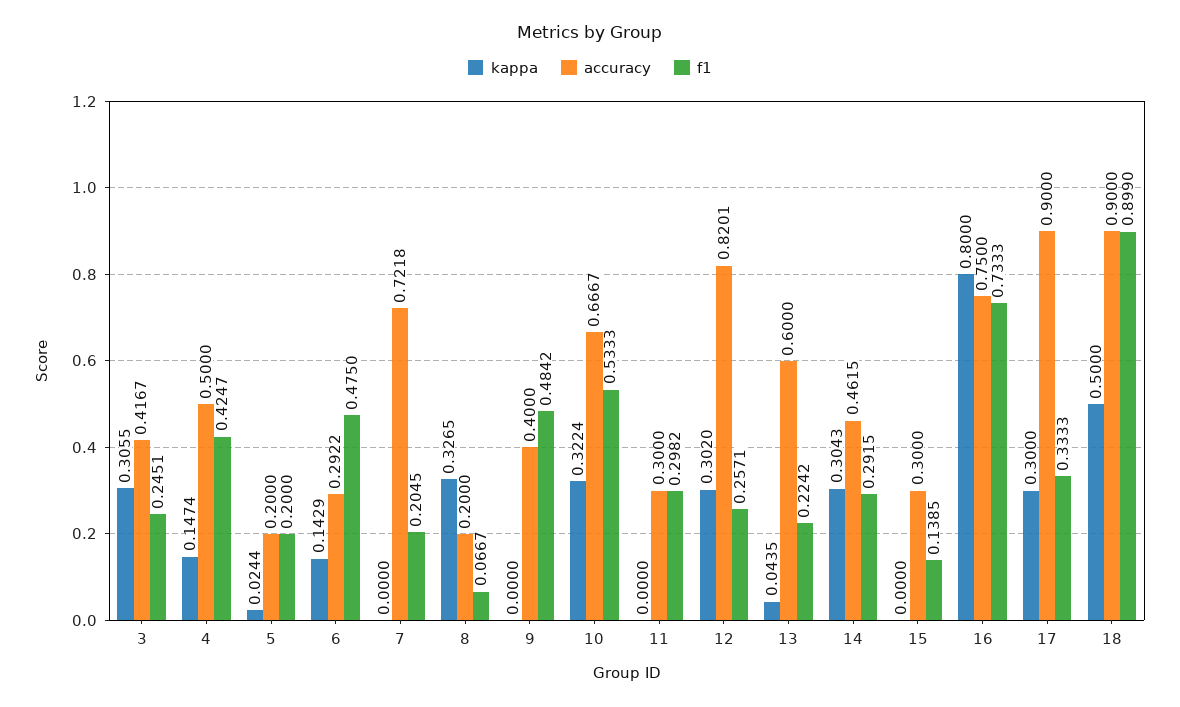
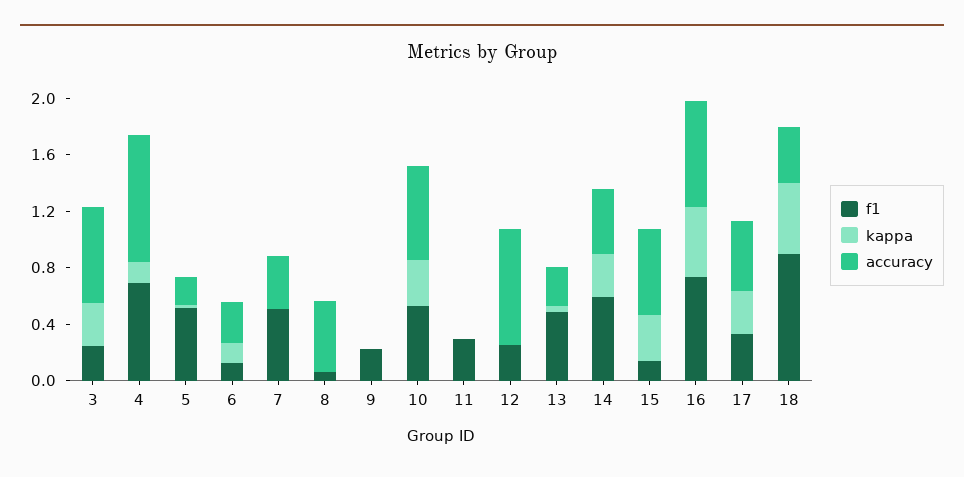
  {
    "kappa": {
      "3": 0.3055,
      "4": 0.1474,
      "5": 0.0244,
      "6": 0.1429,
      "7": 0,
-     "8": 0.3265,
+     "8": 0,
      "9": 0,
      "10": 0.3224,
      "11": 0,
-     "12": 0.302,
+     "12": 0,
      "13": 0.0435,
      "14": 0.3043,
-     "15": 0,
+     "15": 0.3,
-     "16": 0.8,
+     "16": 0.5,
      "17": 0.3,
      "18": 0.5
    },
    "accuracy": {
-     "3": 0.4167,
+     "3": 0.7,
-     "4": 0.5,
+     "4": 0.9,
      "5": 0.2,
      "6": 0.2922,
-     "7": 0.7218,
+     "7": 0.4,
-     "8": 0.2,
+     "8": 0.5,
-     "9": 0.4,
+     "9": 0,
      "10": 0.6667,
-     "11": 0.3,
+     "11": 0,
      "12": 0.8201,
-     "13": 0.6,
+     "13": 0.3,
      "14": 0.4615,
-     "15": 0.3,
+     "15": 0.6,
      "16": 0.75,
-     "17": 0.9,
+     "17": 0.5,
-     "18": 0.9
+     "18": 0.4
    },
    "f1": {
      "3": 0.2451,
-     "4": 0.4247,
+     "4": 0.7,
-     "5": 0.2,
+     "5": 0.5,
-     "6": 0.475,
+     "6": 0.1,
-     "7": 0.2045,
+     "7": 0.5,
      "8": 0.0667,
-     "9": 0.4842,
+     "9": 0.2,
      "10": 0.5333,
      "11": 0.2982,
      "12": 0.2571,
-     "13": 0.2242,
+     "13": 0.5,
-     "14": 0.2915,
+     "14": 0.6,
      "15": 0.1385,
      "16": 0.7333,
      "17": 0.3333,
      "18": 0.899
    }
  }

